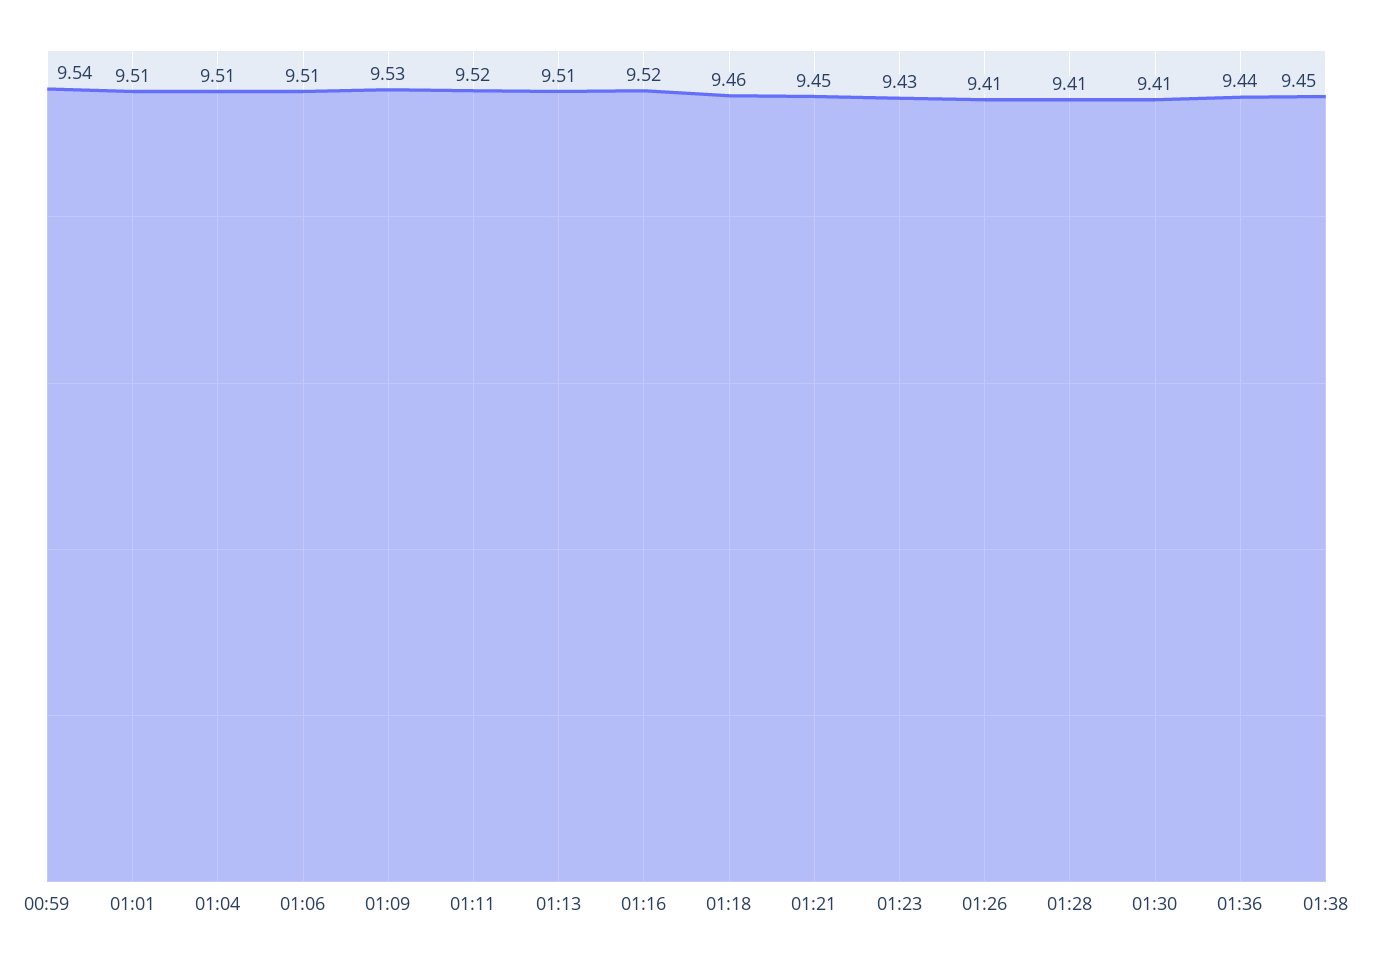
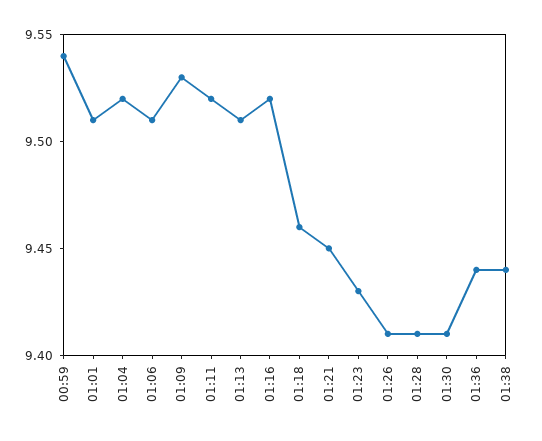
  {
    "00:59": 9.54,
    "01:01": 9.51,
-   "01:04": 9.51,
+   "01:04": 9.52,
    "01:06": 9.51,
    "01:09": 9.53,
    "01:11": 9.52,
    "01:13": 9.51,
    "01:16": 9.52,
    "01:18": 9.46,
    "01:21": 9.45,
    "01:23": 9.43,
    "01:26": 9.41,
    "01:28": 9.41,
    "01:30": 9.41,
    "01:36": 9.44,
-   "01:38": 9.45
+   "01:38": 9.44
  }

